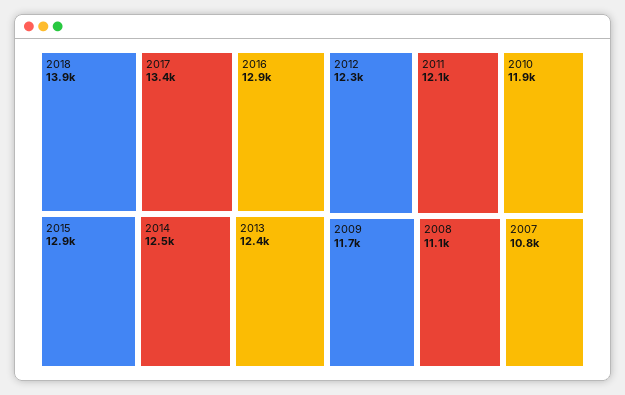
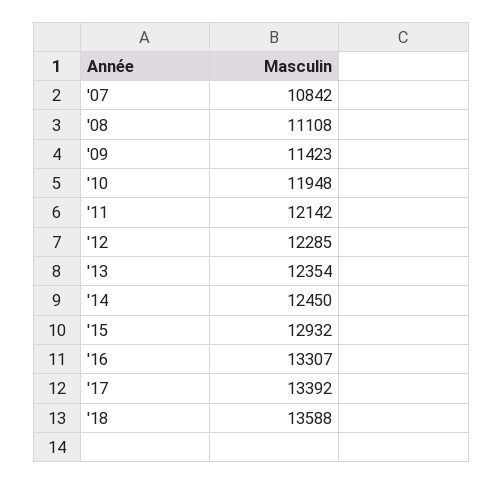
  {
-   "2018": 13900,
+   "2018": 13588,
    "2017": 13392,
-   "2016": 12900,
+   "2016": 13307,
    "2015": 12932,
    "2014": 12450,
    "2013": 12354,
    "2012": 12285,
    "2011": 12142,
    "2010": 11948,
-   "2009": 11700,
+   "2009": 11423,
    "2008": 11108,
    "2007": 10842
  }

